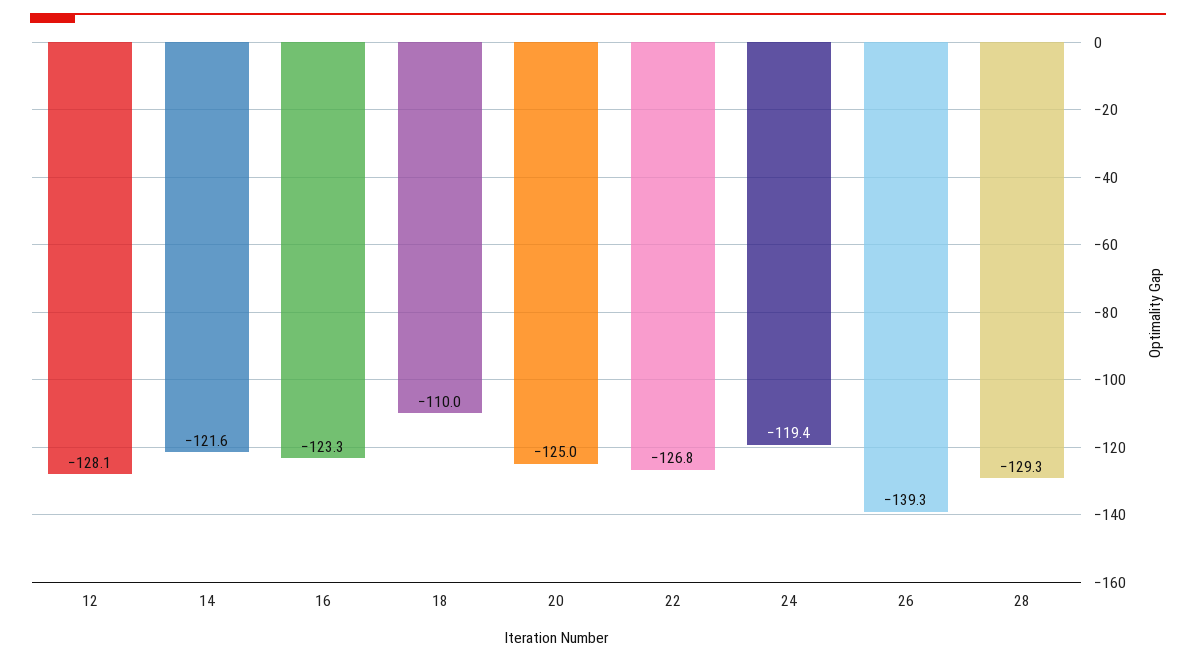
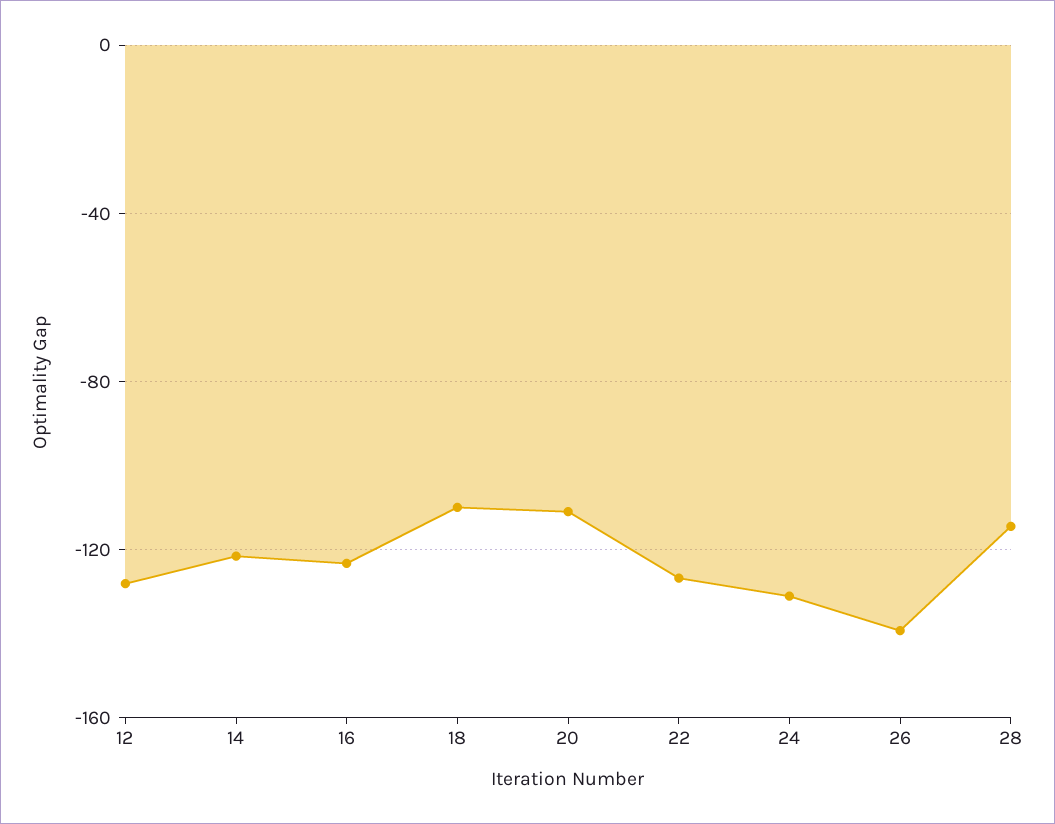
  {
    "12": -128.1,
    "14": -121.6,
    "16": -123.3,
    "18": -110,
-   "20": -125,
+   "20": -110,
    "22": -126.8,
-   "24": -119.4,
+   "24": -130,
    "26": -139.3,
-   "28": -129.3
+   "28": -115
  }

